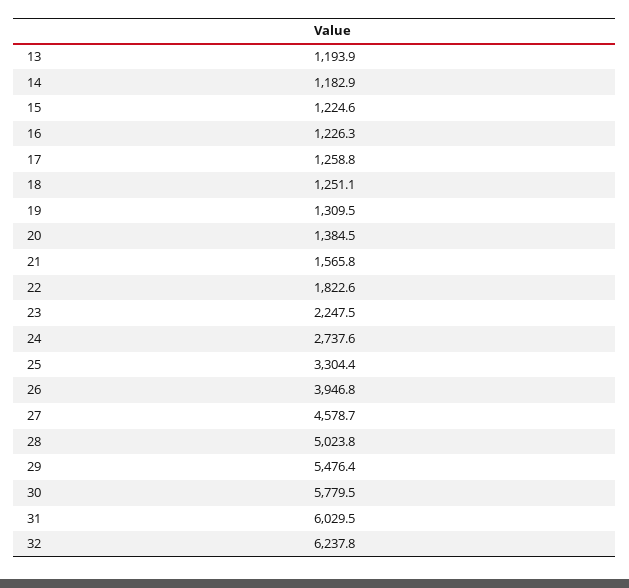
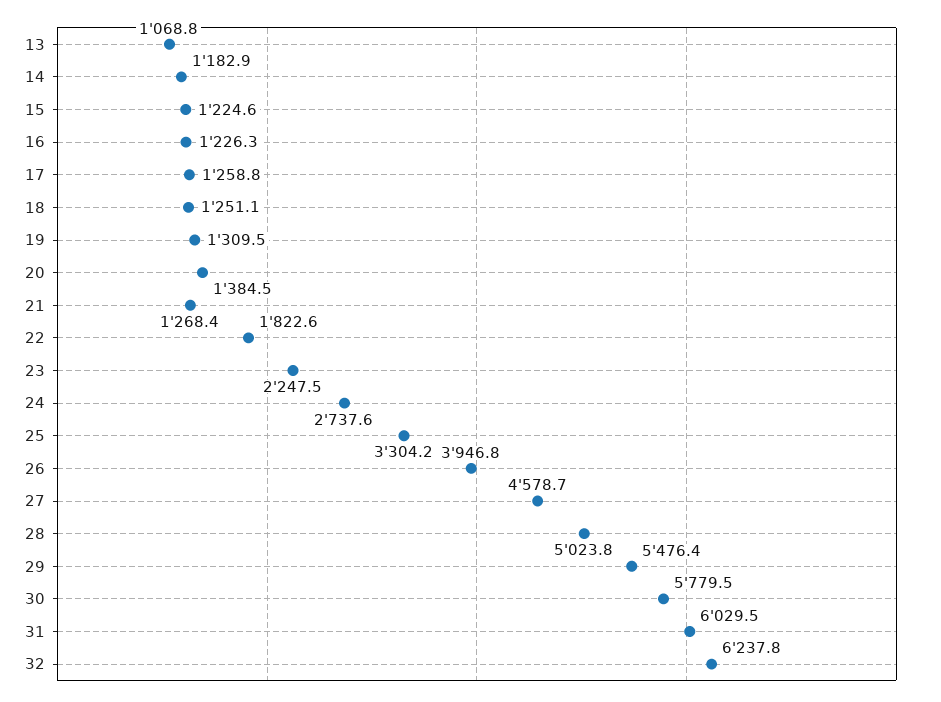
  {
-   "13": 1193.9,
+   "13": 1068.8,
    "14": 1182.9,
    "15": 1224.6,
    "16": 1226.3,
    "17": 1258.8,
    "18": 1251.1,
    "19": 1309.5,
    "20": 1384.5,
-   "21": 1565.8,
+   "21": 1268.4,
    "22": 1822.6,
    "23": 2247.5,
    "24": 2737.6,
-   "25": 3304.4,
+   "25": 3304.2,
    "26": 3946.8,
    "27": 4578.7,
    "28": 5023.8,
    "29": 5476.4,
    "30": 5779.5,
    "31": 6029.5,
    "32": 6237.8
  }

